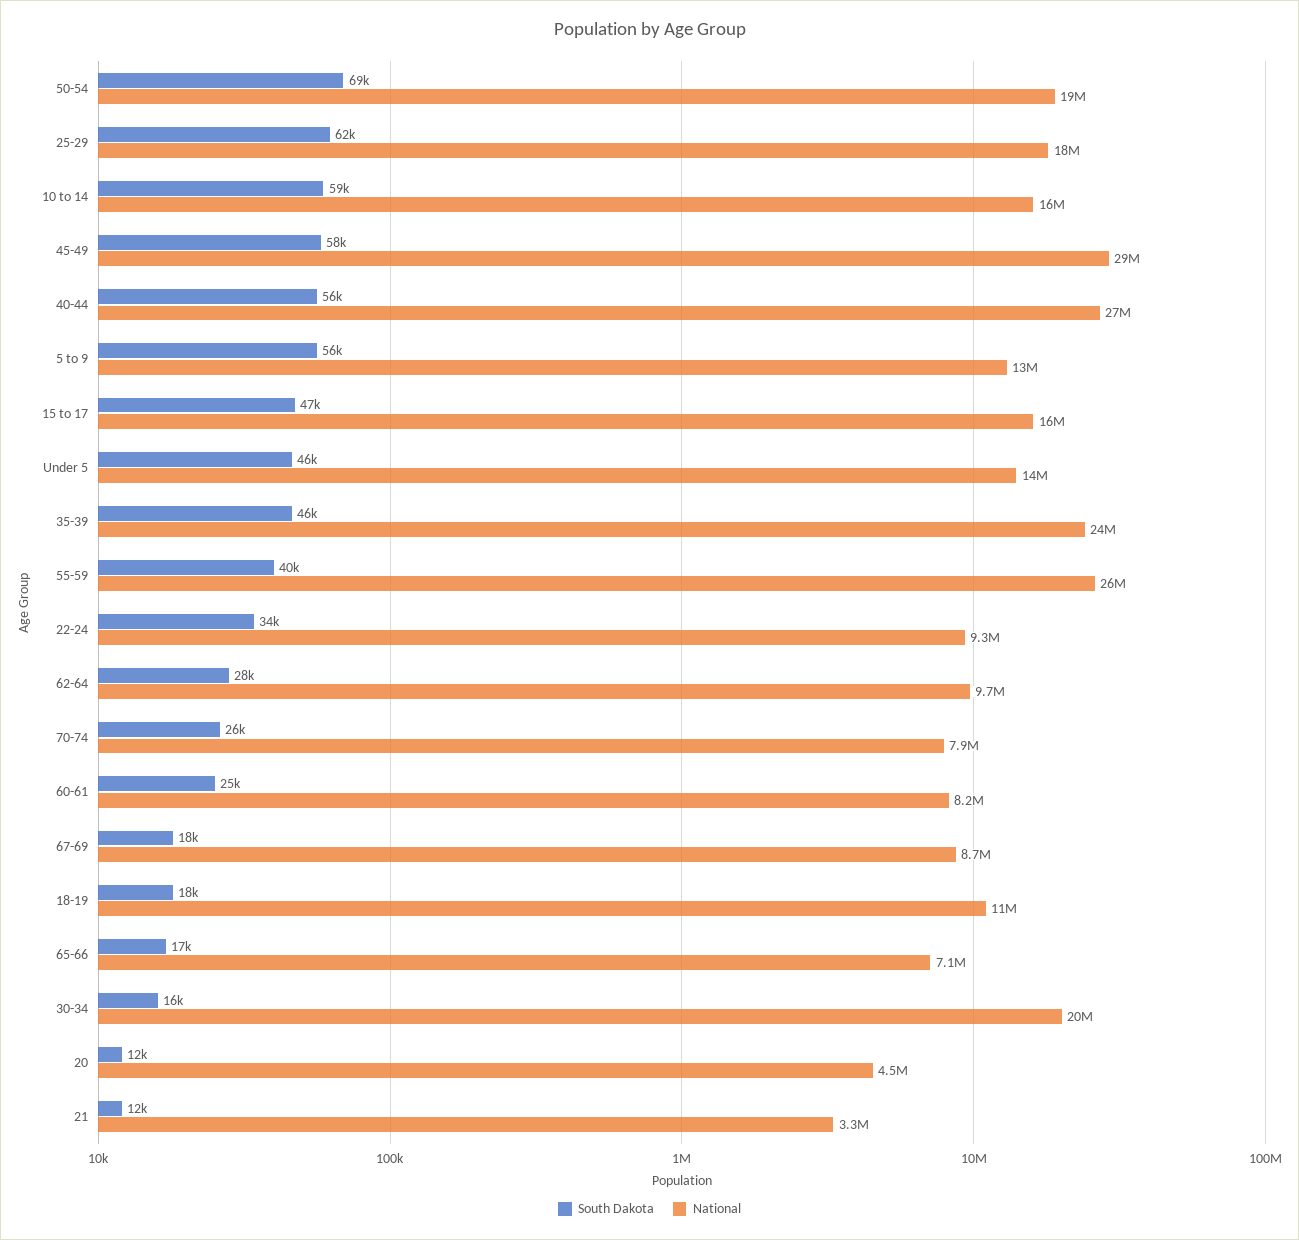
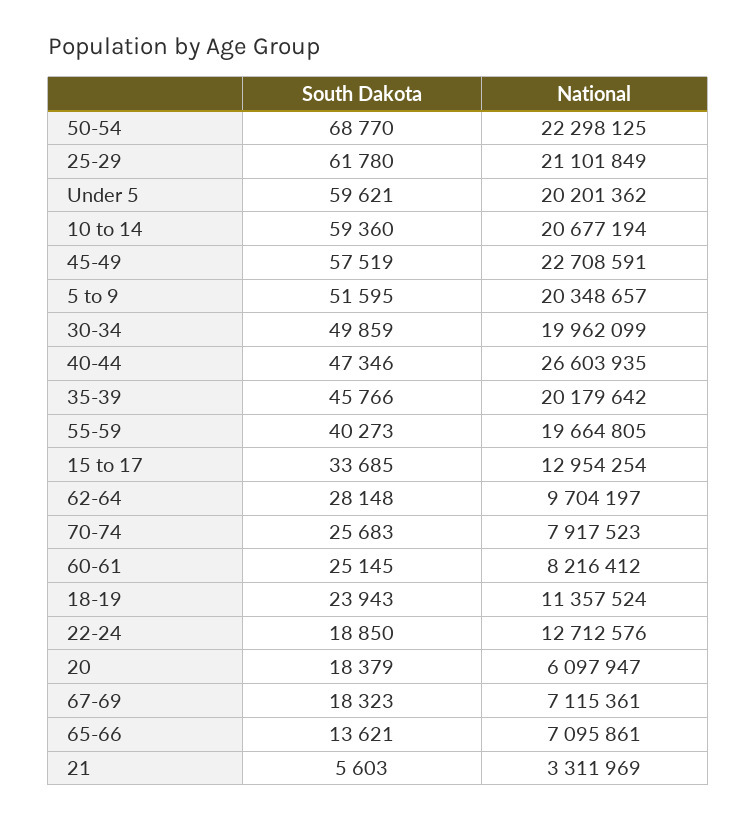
  {
    "South Dakota": {
      "50-54": 68770,
      "25-29": 61780,
      "10 to 14": 59360,
      "45-49": 57519,
-     "40-44": 56000,
+     "40-44": 47346,
-     "5 to 9": 56000,
+     "5 to 9": 51595,
-     "15 to 17": 47000,
+     "15 to 17": 33685,
-     "Under 5": 46000,
+     "Under 5": 59621,
      "35-39": 45766,
      "55-59": 40273,
-     "22-24": 34000,
+     "22-24": 18850,
      "62-64": 28148,
      "70-74": 25683,
      "60-61": 25145,
      "67-69": 18323,
-     "18-19": 18000,
+     "18-19": 23943,
-     "65-66": 17000,
+     "65-66": 13621,
-     "30-34": 16000,
+     "30-34": 49859,
-     "20": 12000,
+     "20": 18379,
-     "21": 12000
+     "21": 5603
    },
    "National": {
-     "50-54": 19000000,
+     "50-54": 22298125,
-     "25-29": 18000000,
+     "25-29": 21101849,
-     "10 to 14": 16000000,
+     "10 to 14": 20677194,
-     "45-49": 29000000,
+     "45-49": 22708591,
      "40-44": 26603935,
-     "5 to 9": 13000000,
+     "5 to 9": 20348657,
-     "15 to 17": 16000000,
+     "15 to 17": 12954254,
-     "Under 5": 14000000,
+     "Under 5": 20201362,
-     "35-39": 24000000,
+     "35-39": 20179642,
-     "55-59": 26000000,
+     "55-59": 19664805,
-     "22-24": 9300000,
+     "22-24": 12712576,
      "62-64": 9704197,
      "70-74": 7917523,
      "60-61": 8216412,
-     "67-69": 8700000,
+     "67-69": 7115361,
      "18-19": 11357524,
      "65-66": 7095861,
      "30-34": 19962099,
-     "20": 4500000,
+     "20": 6097947,
      "21": 3311969
    }
  }

